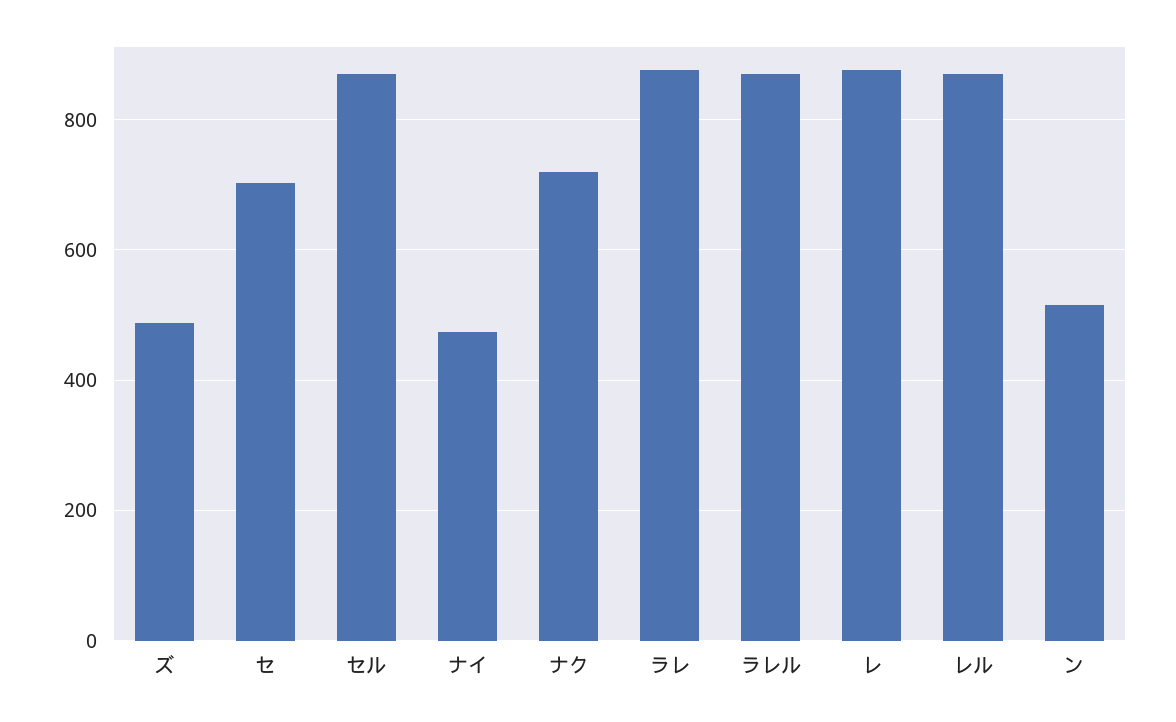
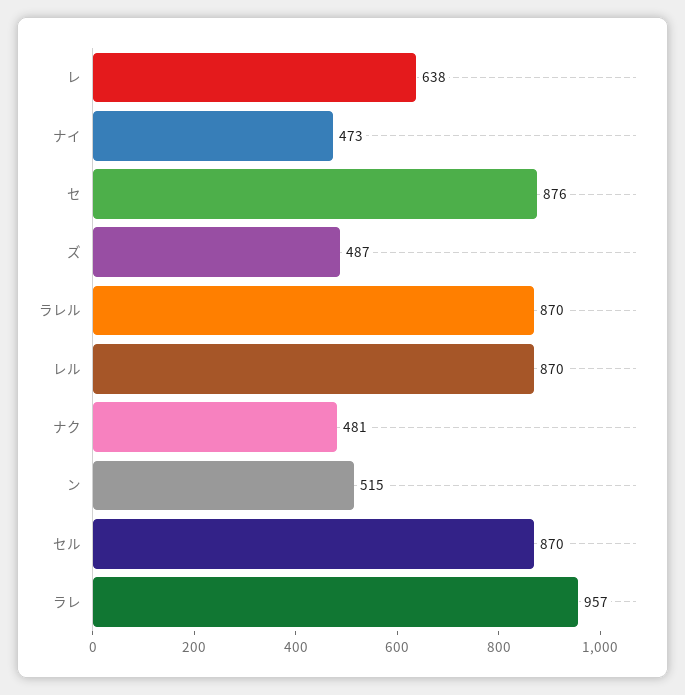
  {
    "ズ": 487,
-   "セ": 700,
+   "セ": 876,
    "セル": 870,
    "ナイ": 473,
-   "ナク": 720,
+   "ナク": 481,
-   "ラレ": 880,
+   "ラレ": 957,
    "ラレル": 870,
-   "レ": 880,
+   "レ": 638,
    "レル": 870,
    "ン": 515
  }

